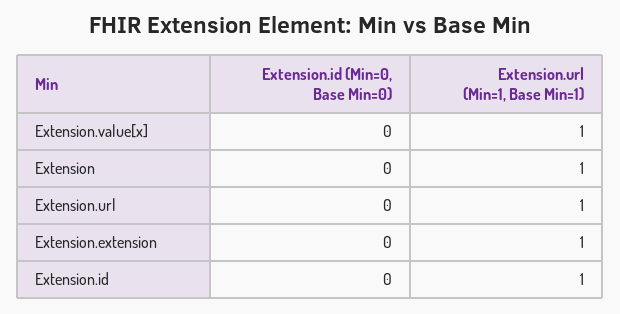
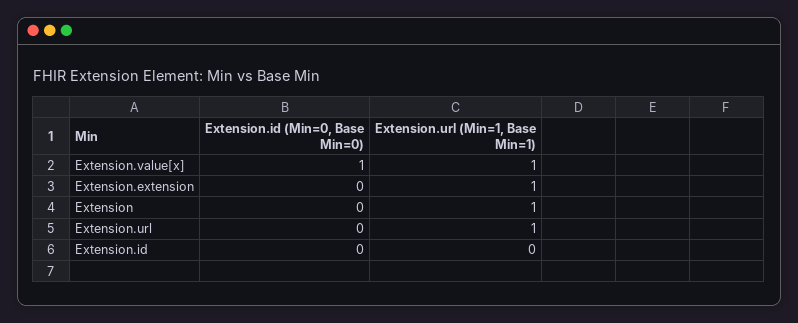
  {
    "Extension.id (Min=0, Base Min=0)": {
-     "Extension.value[x]": 0,
+     "Extension.value[x]": 1,
      "Extension": 0,
      "Extension.url": 0,
      "Extension.extension": 0,
      "Extension.id": 0
    },
    "Extension.url (Min=1, Base Min=1)": {
      "Extension.value[x]": 1,
      "Extension": 1,
      "Extension.url": 1,
      "Extension.extension": 1,
-     "Extension.id": 1
+     "Extension.id": 0
    }
  }

